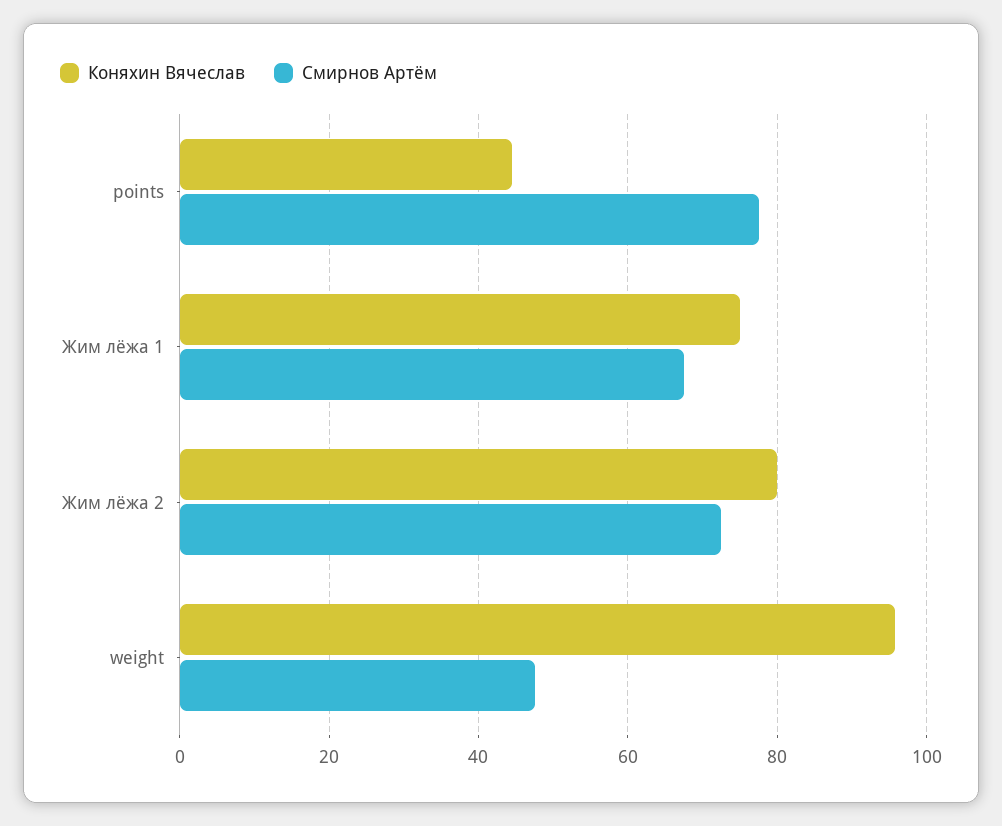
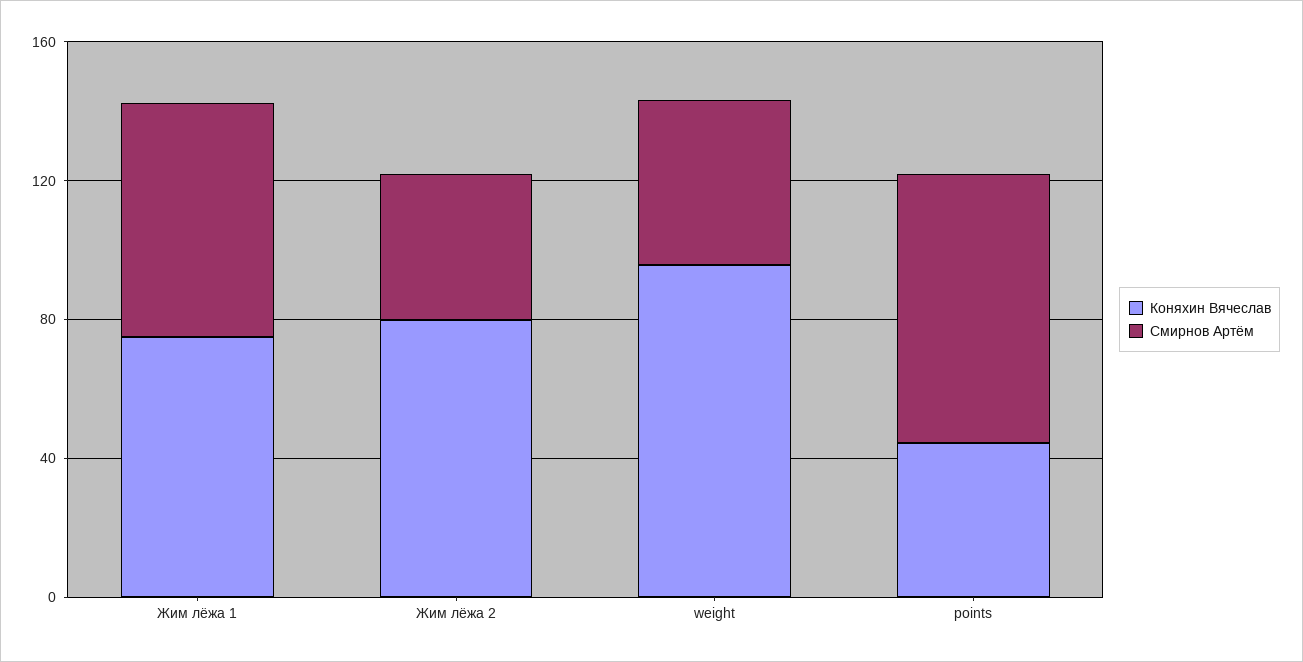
  {
    "Коняхин Вячеслав": {
      "points": 44,
      "Жим лёжа 1": 76,
      "Жим лёжа 2": 80,
      "weight": 96
    },
    "Смирнов Артём": {
      "points": 78,
      "Жим лёжа 1": 68,
-     "Жим лёжа 2": 72,
+     "Жим лёжа 2": 40,
      "weight": 48
    }
  }

